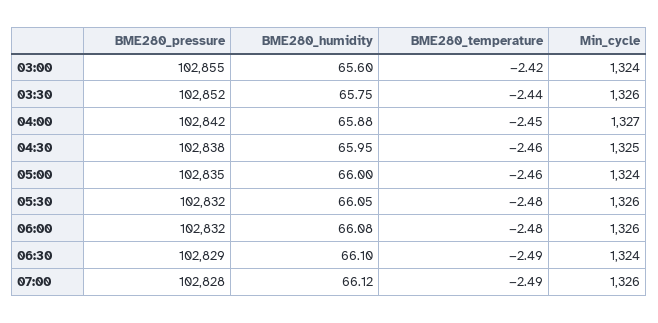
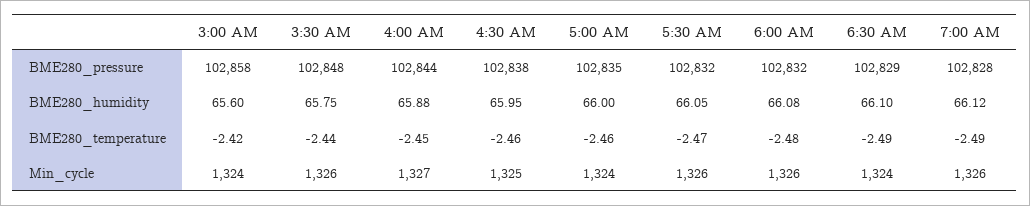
  {
    "BME280_pressure": {
-     "03:00": 102855,
+     "03:00": 102858,
-     "03:30": 102852,
+     "03:30": 102848,
-     "04:00": 102842,
+     "04:00": 102844,
      "04:30": 102838,
      "05:00": 102835,
      "05:30": 102832,
      "06:00": 102832,
      "06:30": 102829,
      "07:00": 102828
    },
    "BME280_humidity": {
      "03:00": 65.6,
      "03:30": 65.75,
      "04:00": 65.88,
      "04:30": 65.95,
      "05:00": 66,
      "05:30": 66.05,
      "06:00": 66.08,
      "06:30": 66.1,
      "07:00": 66.12
    },
    "BME280_temperature": {
      "03:00": -2.42,
      "03:30": -2.44,
      "04:00": -2.45,
      "04:30": -2.46,
      "05:00": -2.46,
-     "05:30": -2.48,
+     "05:30": -2.47,
      "06:00": -2.48,
      "06:30": -2.49,
      "07:00": -2.49
    },
    "Min_cycle": {
      "03:00": 1324,
      "03:30": 1326,
      "04:00": 1327,
      "04:30": 1325,
      "05:00": 1324,
      "05:30": 1326,
      "06:00": 1326,
      "06:30": 1324,
      "07:00": 1326
    }
  }

